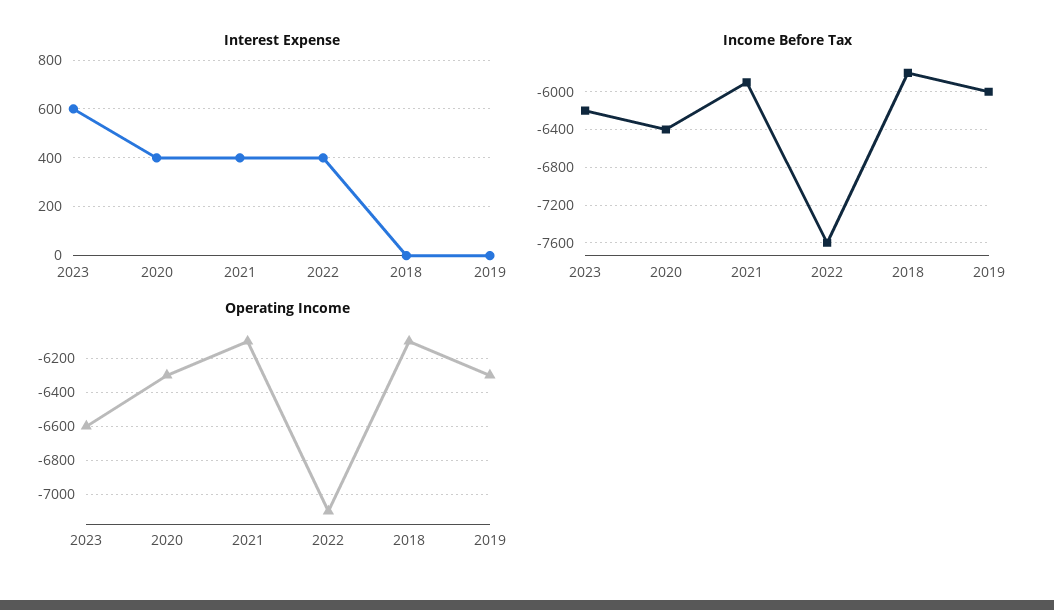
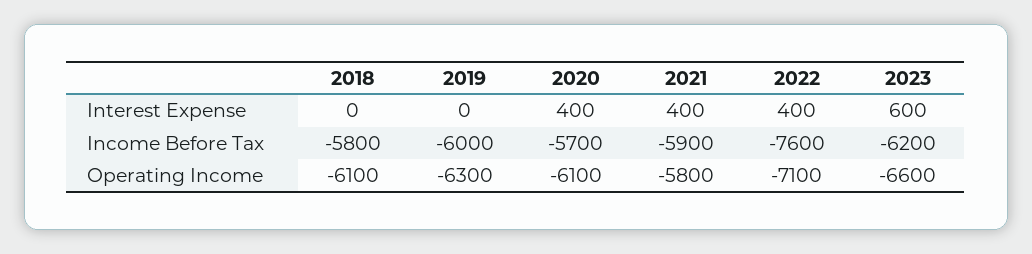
  {
    "Interest Expense": {
      "2023": 600,
      "2020": 400,
      "2021": 400,
      "2022": 400,
      "2018": 0,
      "2019": 0
    },
    "Income Before Tax": {
      "2023": -6200,
-     "2020": -6400,
+     "2020": -5700,
      "2021": -5900,
      "2022": -7600,
      "2018": -5800,
      "2019": -6000
    },
    "Operating Income": {
      "2023": -6600,
-     "2020": -6300,
+     "2020": -6100,
-     "2021": -6100,
+     "2021": -5800,
      "2022": -7100,
      "2018": -6100,
      "2019": -6300
    }
  }

